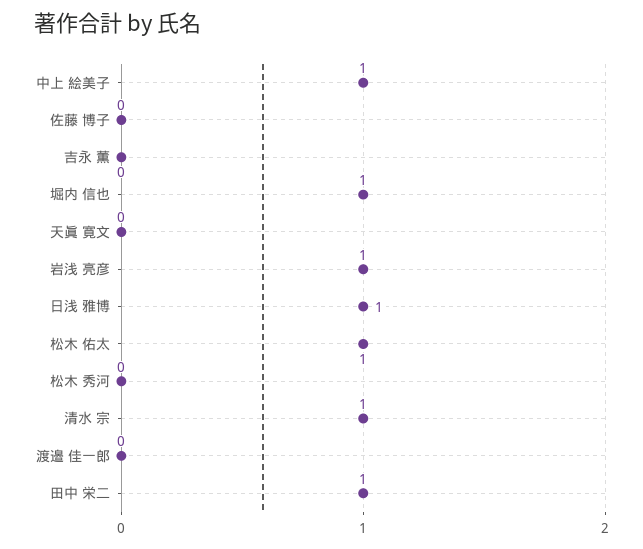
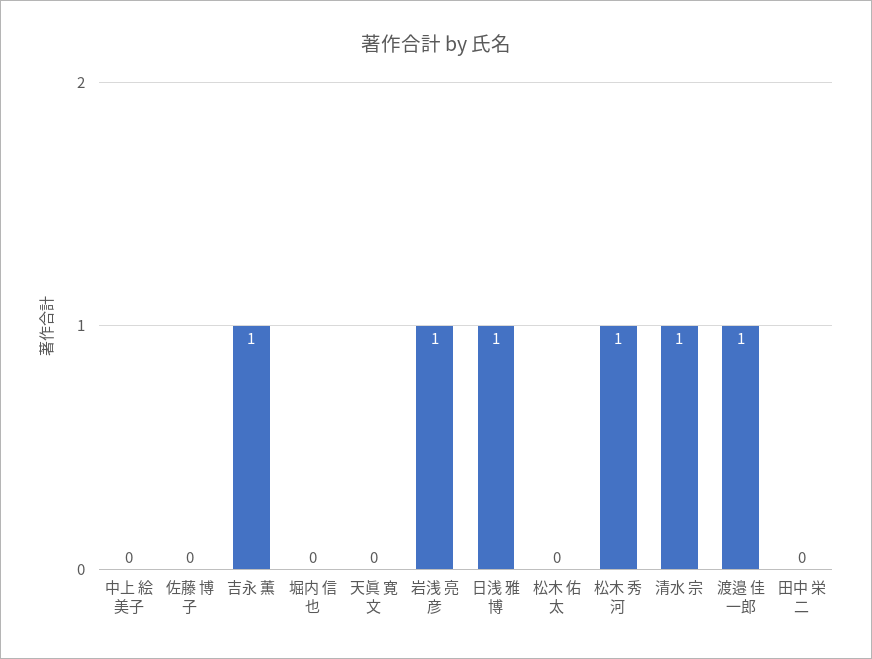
  {
-   "中上 絵美子": 1,
+   "中上 絵美子": 0,
    "佐藤 博子": 0,
-   "吉永 薫": 0,
+   "吉永 薫": 1,
-   "堀内 信也": 1,
+   "堀内 信也": 0,
    "天眞 寛文": 0,
    "岩浅 亮彦": 1,
    "日浅 雅博": 1,
-   "松木 佑太": 1,
+   "松木 佑太": 0,
-   "松木 秀河": 0,
+   "松木 秀河": 1,
    "清水 宗": 1,
-   "渡邉 佳一郎": 0,
+   "渡邉 佳一郎": 1,
-   "田中 栄二": 1
+   "田中 栄二": 0
  }

